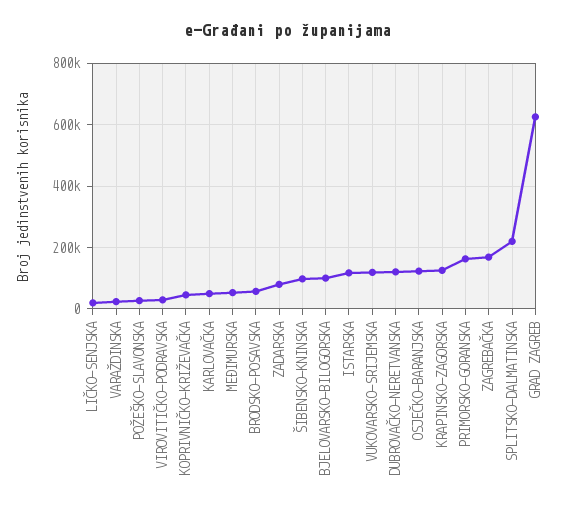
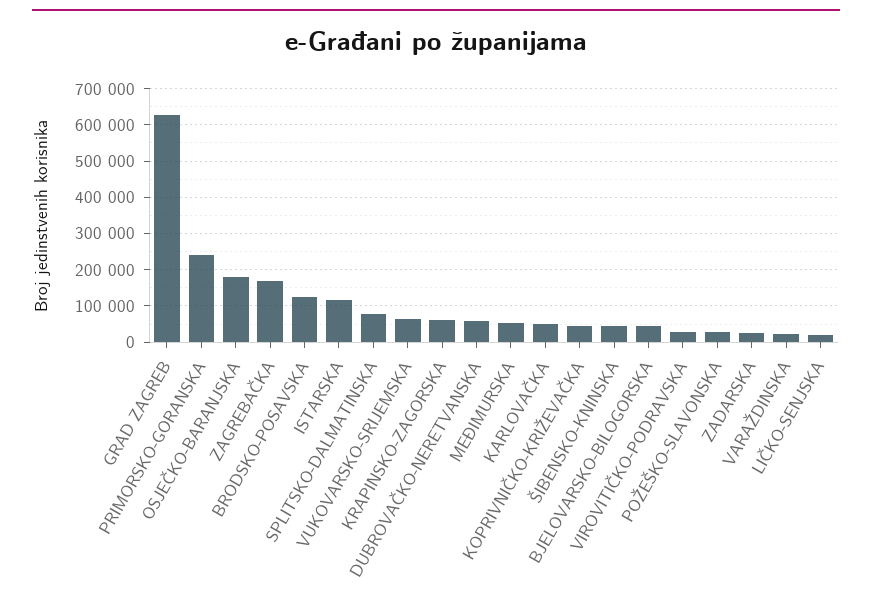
  {
    "LIČKO-SENJSKA": 20000,
    "VARAŽDINSKA": 20000,
    "POŽEŠKO-SLAVONSKA": 20000,
    "VIROVITIČKO-PODRAVSKA": 20000,
    "KOPRIVNIČKO-KRIŽEVAČKA": 40000,
    "KARLOVAČKA": 40000,
    "MEĐIMURSKA": 60000,
-   "BRODSKO-POSAVSKA": 60000,
+   "BRODSKO-POSAVSKA": 120000,
-   "ZADARSKA": 80000,
+   "ZADARSKA": 20000,
-   "ŠIBENSKO-KNINSKA": 100000,
+   "ŠIBENSKO-KNINSKA": 40000,
-   "BJELOVARSKO-BILOGORSKA": 100000,
+   "BJELOVARSKO-BILOGORSKA": 40000,
    "ISTARSKA": 120000,
-   "VUKOVARSKO-SRIJEMSKA": 120000,
+   "VUKOVARSKO-SRIJEMSKA": 60000,
-   "DUBROVAČKO-NERETVANSKA": 120000,
+   "DUBROVAČKO-NERETVANSKA": 60000,
-   "OSJEČKO-BARANJSKA": 120000,
+   "OSJEČKO-BARANJSKA": 180000,
-   "KRAPINSKO-ZAGORSKA": 120000,
+   "KRAPINSKO-ZAGORSKA": 60000,
-   "PRIMORSKO-GORANSKA": 160000,
+   "PRIMORSKO-GORANSKA": 240000,
    "ZAGREBAČKA": 160000,
-   "SPLITSKO-DALMATINSKA": 220000,
+   "SPLITSKO-DALMATINSKA": 80000,
    "GRAD ZAGREB": 620000
  }

